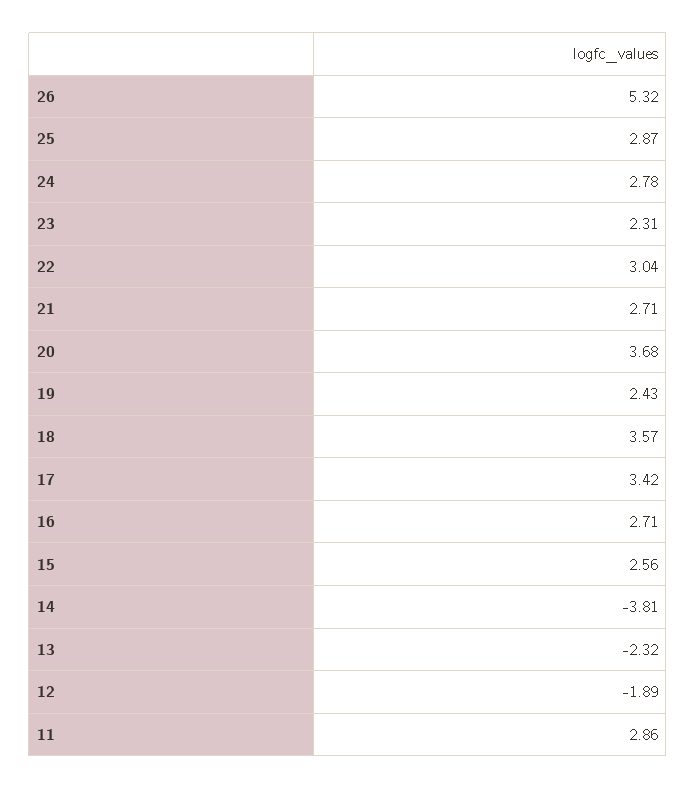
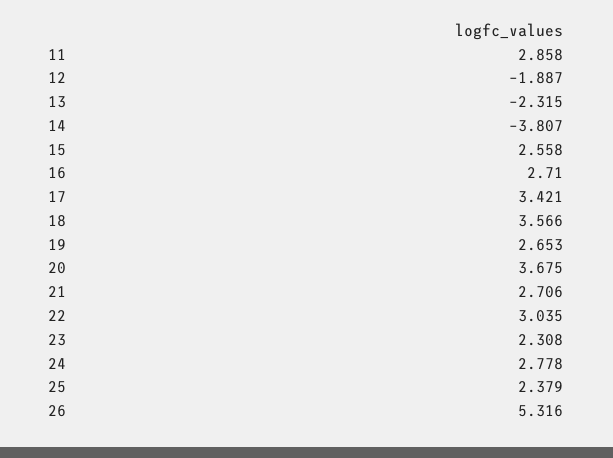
  {
    "26": 5.316,
-   "25": 2.87,
+   "25": 2.379,
    "24": 2.778,
    "23": 2.308,
    "22": 3.035,
    "21": 2.706,
    "20": 3.675,
-   "19": 2.43,
+   "19": 2.653,
    "18": 3.566,
    "17": 3.421,
    "16": 2.71,
    "15": 2.558,
    "14": -3.807,
    "13": -2.315,
    "12": -1.887,
    "11": 2.858
  }

